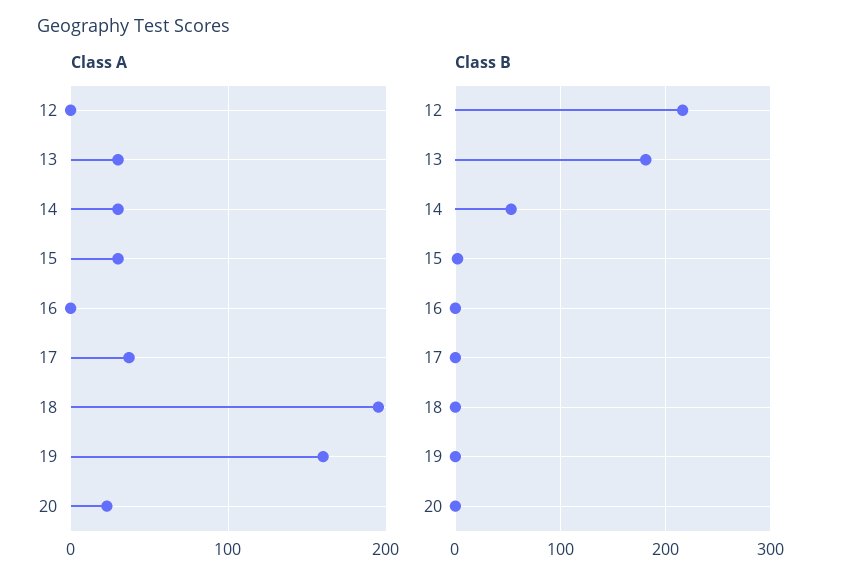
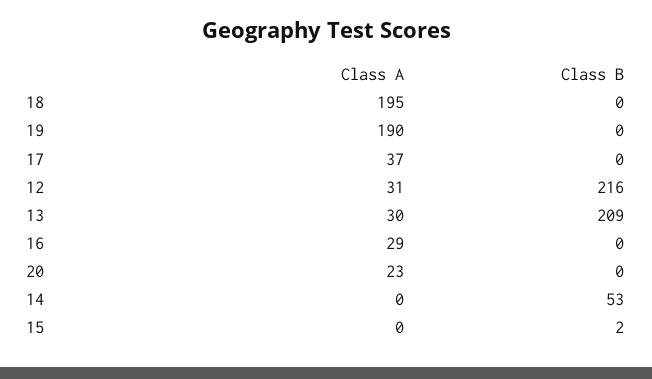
  {
    "Class A": {
-     "12": 0,
+     "12": 31,
      "13": 30,
-     "14": 30,
+     "14": 0,
-     "15": 30,
+     "15": 0,
-     "16": 0,
+     "16": 29,
      "17": 37,
      "18": 195,
-     "19": 160,
+     "19": 190,
      "20": 23
    },
    "Class B": {
      "12": 216,
-     "13": 180,
+     "13": 209,
      "14": 53,
      "15": 2,
      "16": 0,
      "17": 0,
      "18": 0,
      "19": 0,
      "20": 0
    }
  }

